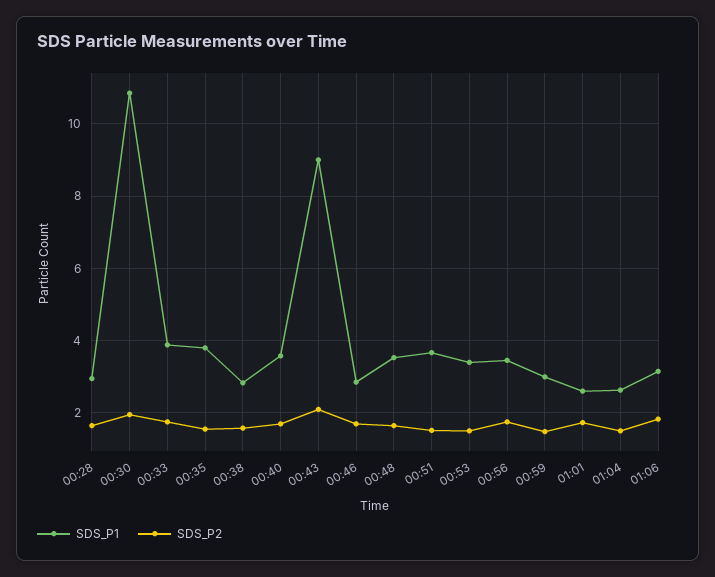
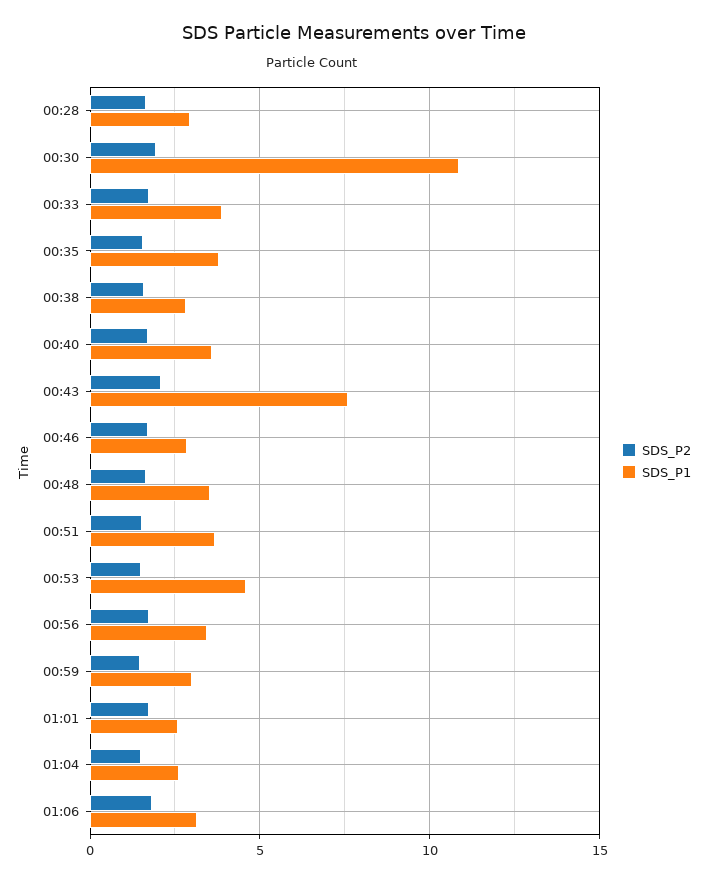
  {
    "SDS_P1": {
      "00:28": 3,
      "00:30": 10.8,
      "00:33": 3.8,
      "00:35": 3.8,
      "00:38": 2.8,
      "00:40": 3.6,
-     "00:43": 9,
+     "00:43": 7.5,
      "00:46": 2.8,
      "00:48": 3.6,
      "00:51": 3.6,
-     "00:53": 3.4,
+     "00:53": 4.5,
      "00:56": 3.4,
      "00:59": 3,
      "01:01": 2.6,
      "01:04": 2.6,
      "01:06": 3.2
    },
    "SDS_P2": {
      "00:28": 1.6,
      "00:30": 2,
      "00:33": 1.8,
      "00:35": 1.6,
      "00:38": 1.6,
      "00:40": 1.8,
      "00:43": 2.2,
      "00:46": 1.8,
      "00:48": 1.6,
      "00:51": 1.6,
      "00:53": 1.6,
      "00:56": 1.8,
      "00:59": 1.4,
      "01:01": 1.8,
      "01:04": 1.6,
      "01:06": 1.8
    }
  }

